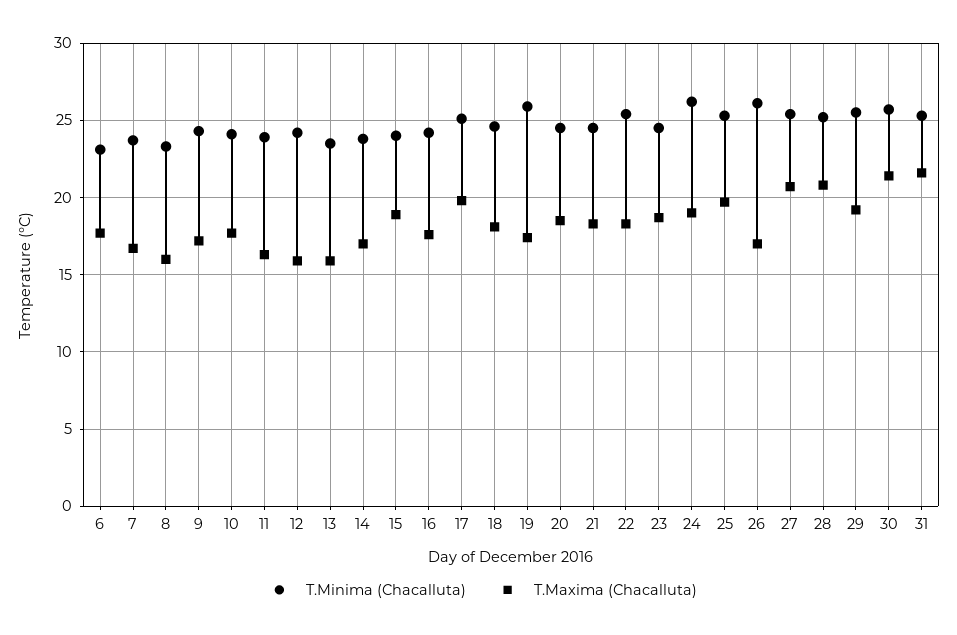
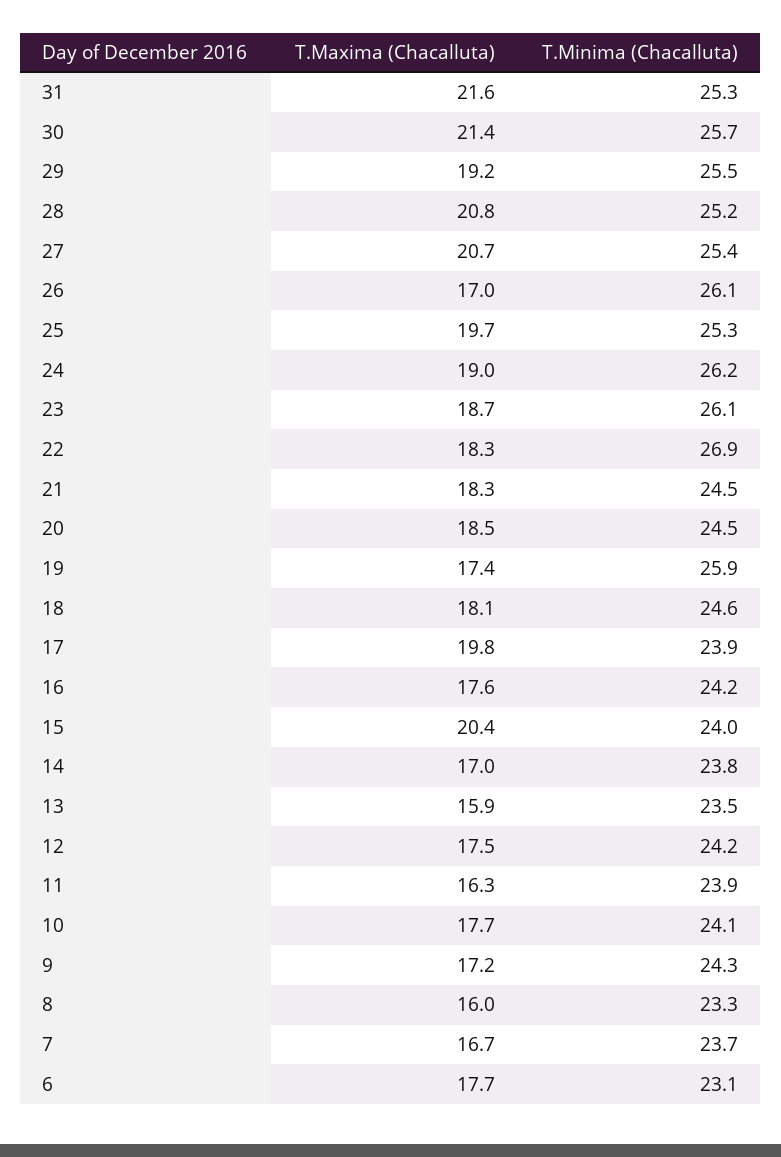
  {
    "T.Minima (Chacalluta)": {
      "6": 23.1,
      "7": 23.7,
      "8": 23.3,
      "9": 24.3,
      "10": 24.1,
      "11": 23.9,
      "12": 24.2,
      "13": 23.5,
      "14": 23.8,
      "15": 24,
      "16": 24.2,
-     "17": 25,
+     "17": 23.9,
      "18": 24.6,
      "19": 25.9,
      "20": 24.5,
      "21": 24.5,
-     "22": 25.5,
+     "22": 26.9,
-     "23": 24.5,
+     "23": 26.1,
      "24": 26.2,
      "25": 25.3,
      "26": 26.1,
      "27": 25.4,
      "28": 25.2,
      "29": 25.5,
      "30": 25.7,
      "31": 25.3
    },
    "T.Maxima (Chacalluta)": {
      "6": 17.7,
      "7": 16.7,
      "8": 16,
      "9": 17.2,
      "10": 17.7,
      "11": 16.3,
-     "12": 16,
+     "12": 17.5,
      "13": 15.9,
      "14": 17,
-     "15": 19,
+     "15": 20.4,
      "16": 17.6,
      "17": 19.8,
      "18": 18.1,
      "19": 17.4,
      "20": 18.5,
      "21": 18.3,
      "22": 18.3,
      "23": 18.7,
      "24": 19,
      "25": 19.7,
      "26": 17,
      "27": 20.7,
      "28": 20.8,
      "29": 19.2,
      "30": 21.4,
      "31": 21.6
    }
  }

